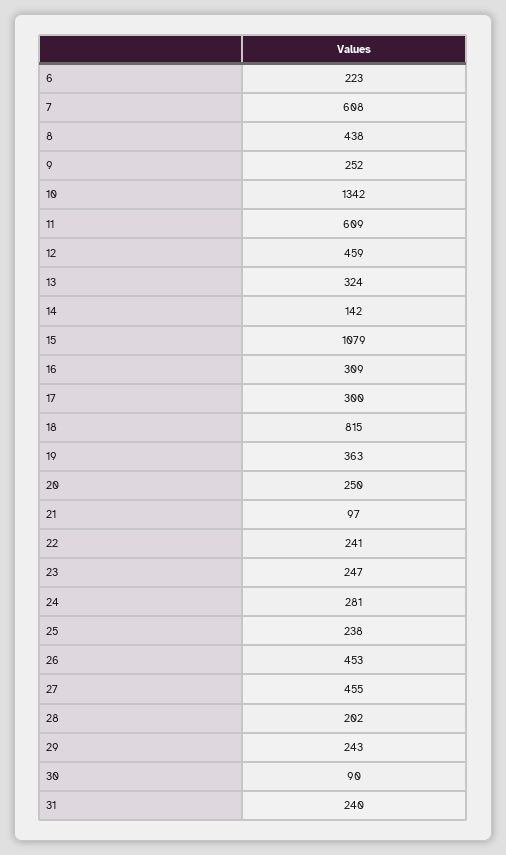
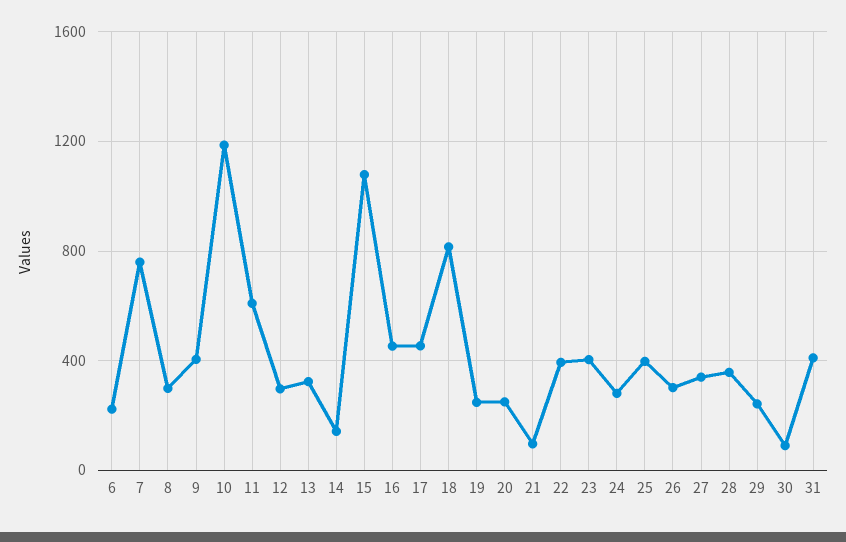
  {
    "6": 223,
-   "7": 608,
+   "7": 750,
-   "8": 438,
+   "8": 300,
-   "9": 252,
+   "9": 400,
-   "10": 1342,
+   "10": 1200,
    "11": 609,
-   "12": 459,
+   "12": 300,
    "13": 324,
    "14": 142,
    "15": 1079,
-   "16": 309,
+   "16": 450,
-   "17": 300,
+   "17": 450,
    "18": 815,
-   "19": 363,
+   "19": 250,
    "20": 250,
    "21": 97,
-   "22": 241,
+   "22": 400,
-   "23": 247,
+   "23": 400,
    "24": 281,
-   "25": 238,
+   "25": 400,
-   "26": 453,
+   "26": 300,
-   "27": 455,
+   "27": 350,
-   "28": 202,
+   "28": 350,
    "29": 243,
    "30": 90,
-   "31": 240
+   "31": 400
  }

